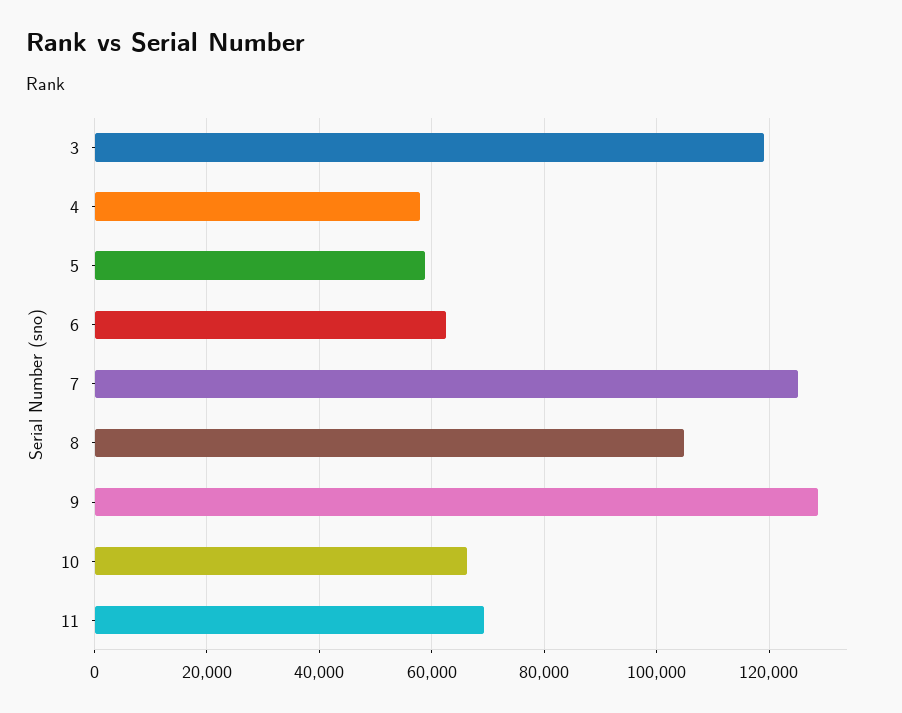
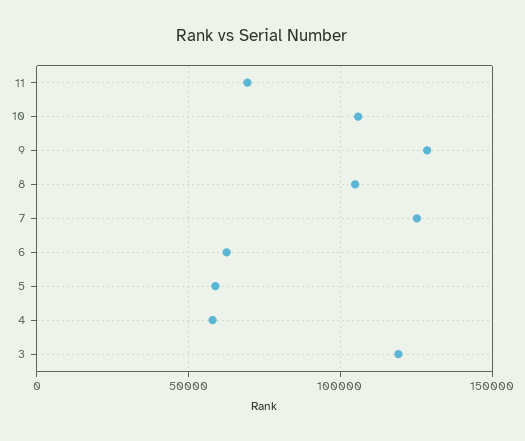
  {
    "3": 120000,
    "4": 58000,
    "5": 58000,
    "6": 62000,
    "7": 126000,
    "8": 104000,
    "9": 128000,
-   "10": 66000,
+   "10": 105000,
    "11": 70000
  }

